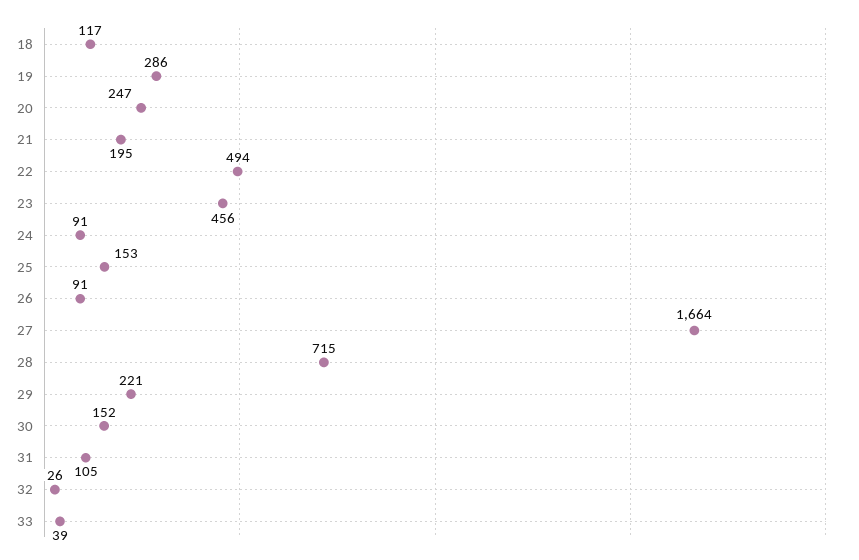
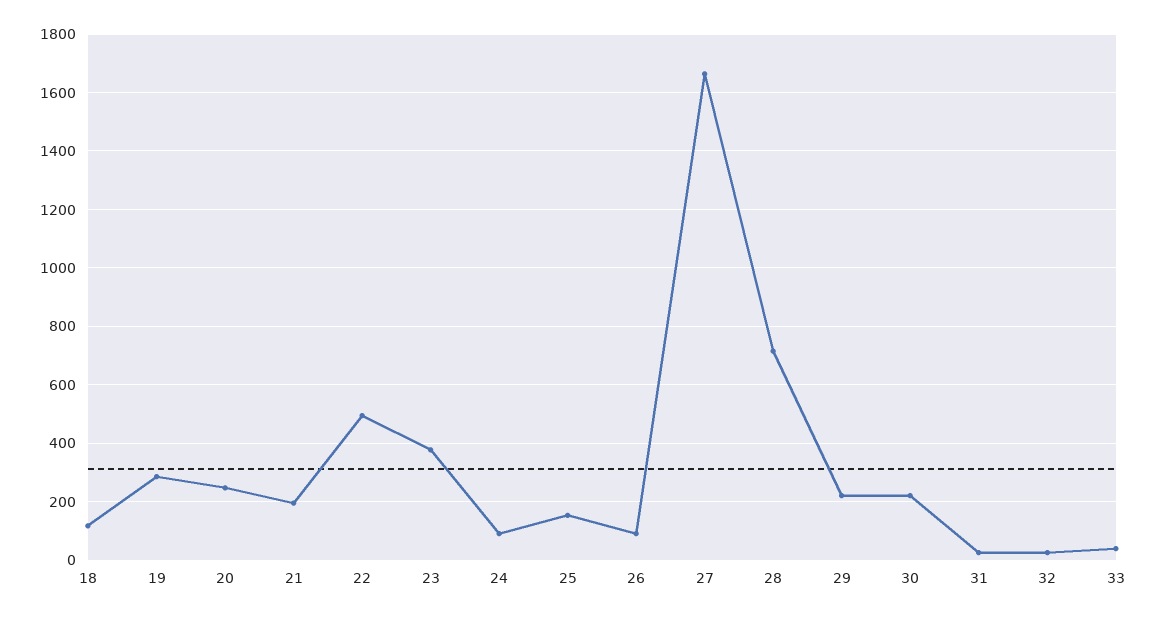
  {
    "18": 117,
    "19": 286,
    "20": 247,
    "21": 195,
    "22": 494,
-   "23": 456,
+   "23": 375,
    "24": 91,
    "25": 153,
    "26": 91,
    "27": 1664,
    "28": 715,
    "29": 221,
-   "30": 152,
+   "30": 225,
-   "31": 105,
+   "31": 25,
    "32": 26,
    "33": 39
  }

